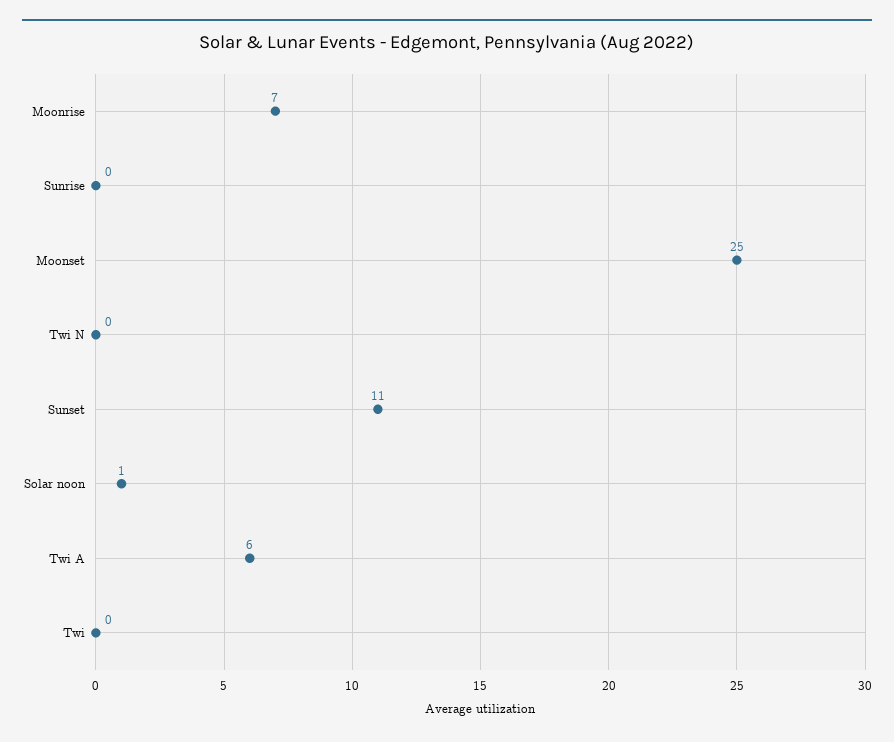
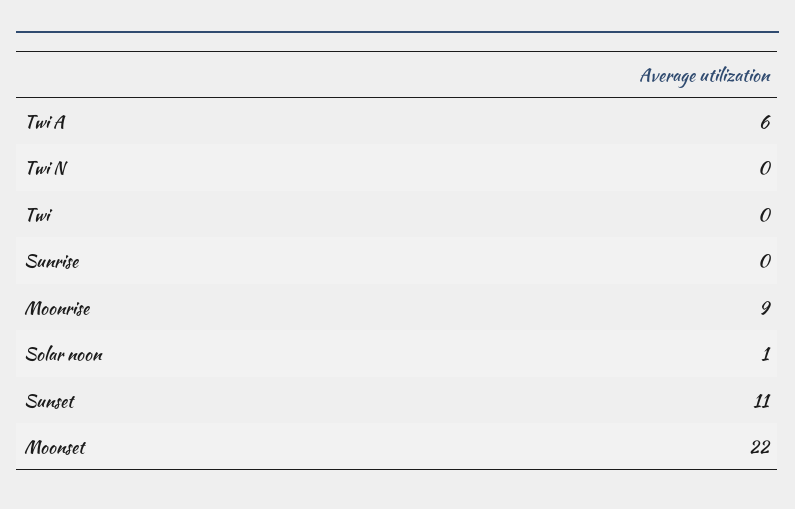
  {
-   "Moonrise": 7,
+   "Moonrise": 9,
    "Sunrise": 0,
-   "Moonset": 25,
+   "Moonset": 22,
    "Twi N": 0,
    "Sunset": 11,
    "Solar noon": 1,
    "Twi A": 6,
    "Twi": 0
  }

